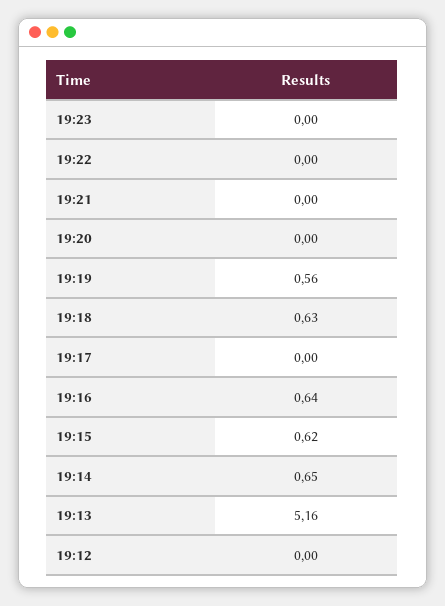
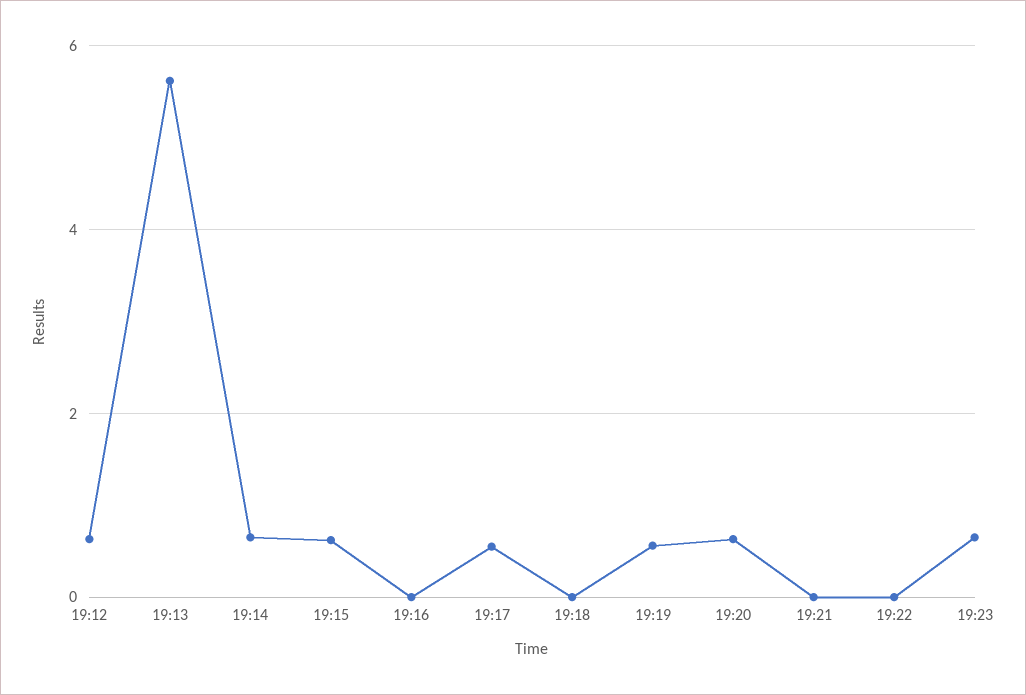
  {
-   "19:23": 0,
+   "19:23": 0.6,
    "19:22": 0,
    "19:21": 0,
-   "19:20": 0,
+   "19:20": 0.6,
    "19:19": 0.56,
-   "19:18": 0.63,
+   "19:18": 0,
-   "19:17": 0,
+   "19:17": 0.6,
-   "19:16": 0.64,
+   "19:16": 0,
    "19:15": 0.62,
    "19:14": 0.65,
-   "19:13": 5.16,
+   "19:13": 5.6,
-   "19:12": 0
+   "19:12": 0.6
  }

